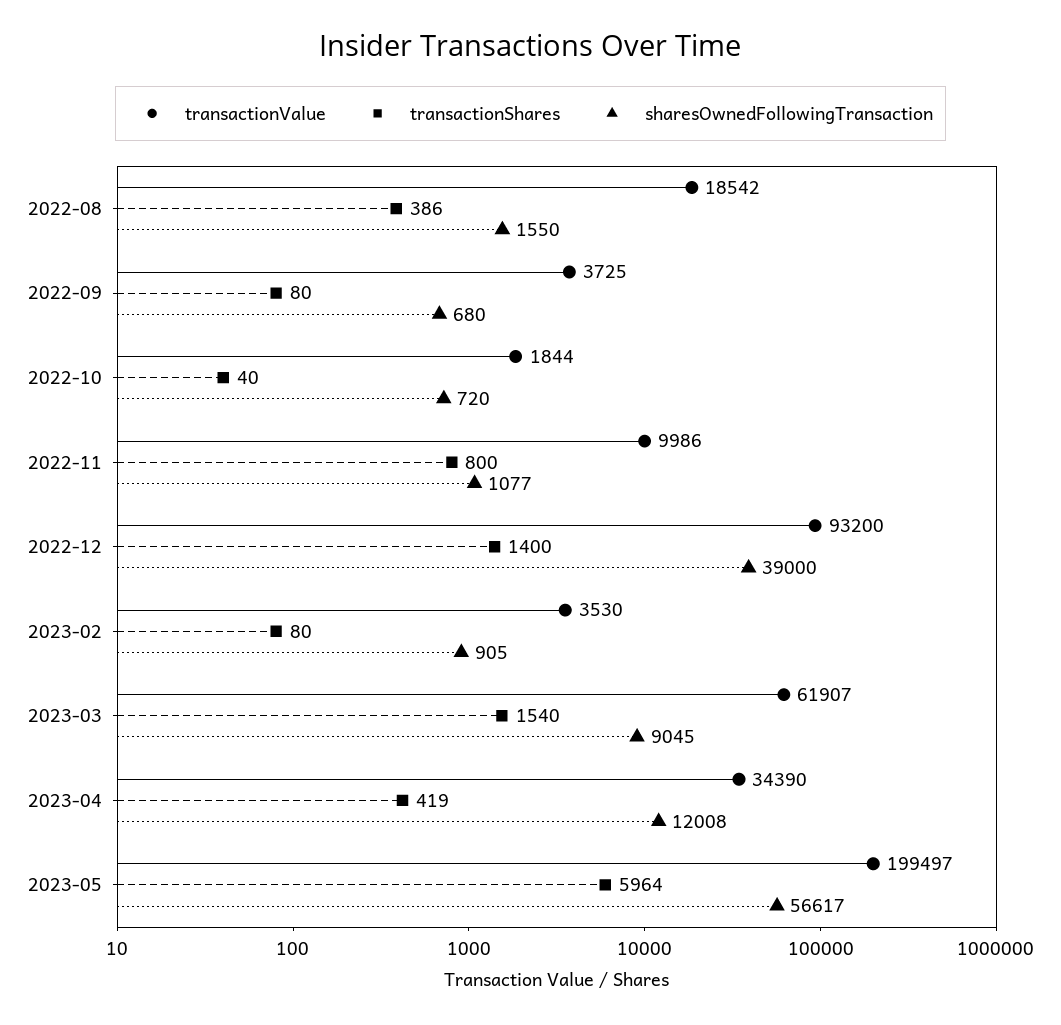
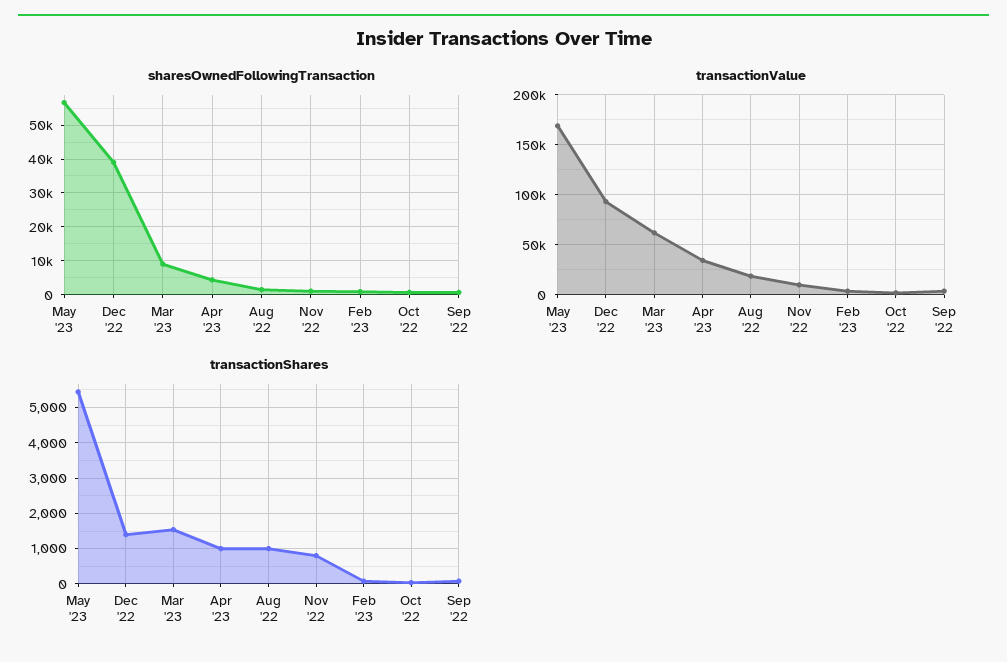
  {
    "transactionValue": {
      "2022-08": 18542,
      "2022-09": 3725,
      "2022-10": 1844,
      "2022-11": 9986,
      "2022-12": 93200,
      "2023-02": 3530,
      "2023-03": 61907,
      "2023-04": 34390,
-     "2023-05": 199497
+     "2023-05": 170000
    },
    "transactionShares": {
-     "2022-08": 386,
+     "2022-08": 1000,
      "2022-09": 80,
      "2022-10": 40,
      "2022-11": 800,
      "2022-12": 1400,
      "2023-02": 80,
      "2023-03": 1540,
-     "2023-04": 419,
+     "2023-04": 1000,
-     "2023-05": 5964
+     "2023-05": 5400
    },
    "sharesOwnedFollowingTransaction": {
      "2022-08": 1550,
      "2022-09": 680,
      "2022-10": 720,
      "2022-11": 1077,
      "2022-12": 39000,
      "2023-02": 905,
      "2023-03": 9045,
-     "2023-04": 12008,
+     "2023-04": 4000,
      "2023-05": 56617
    }
  }

